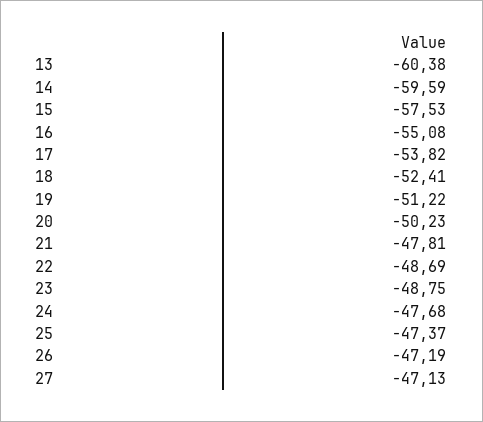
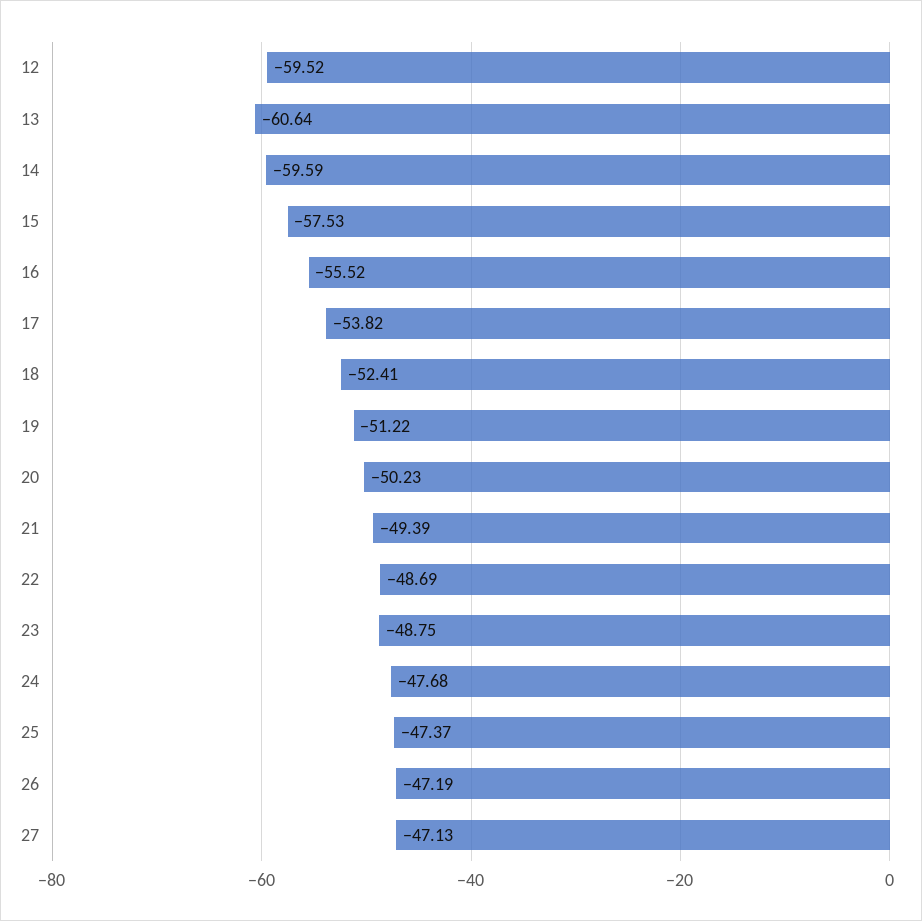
  {
-   "13": -60.38,
+   "13": -60.64,
    "14": -59.59,
    "15": -57.53,
-   "16": -55.08,
+   "16": -55.52,
    "17": -53.82,
    "18": -52.41,
    "19": -51.22,
    "20": -50.23,
-   "21": -47.81,
+   "21": -49.39,
    "22": -48.69,
    "23": -48.75,
    "24": -47.68,
    "25": -47.37,
    "26": -47.19,
-   "27": -47.13
+   "27": -47.13,
+   "12": -59.52
  }

